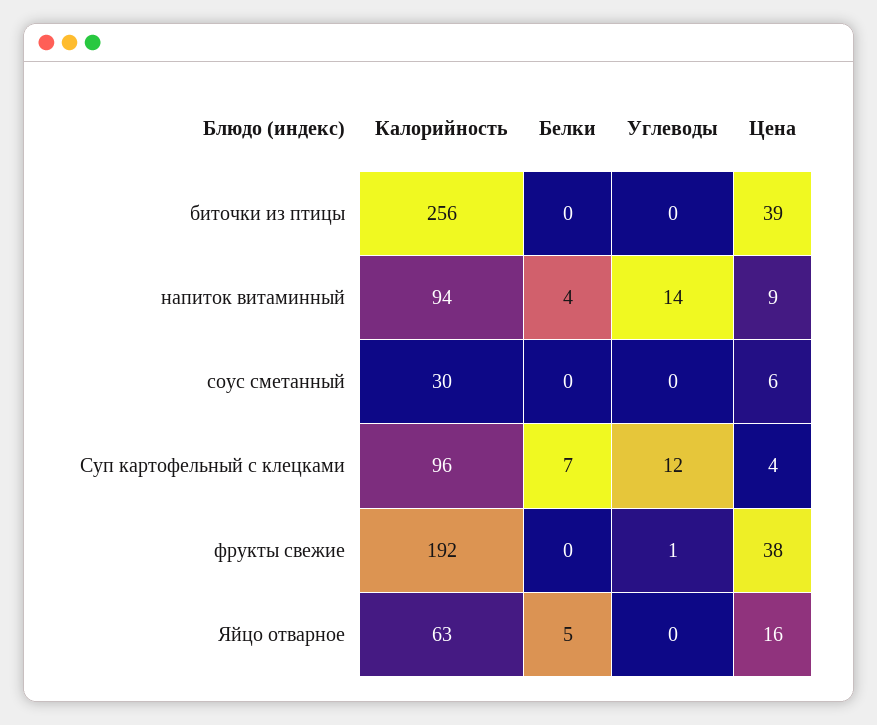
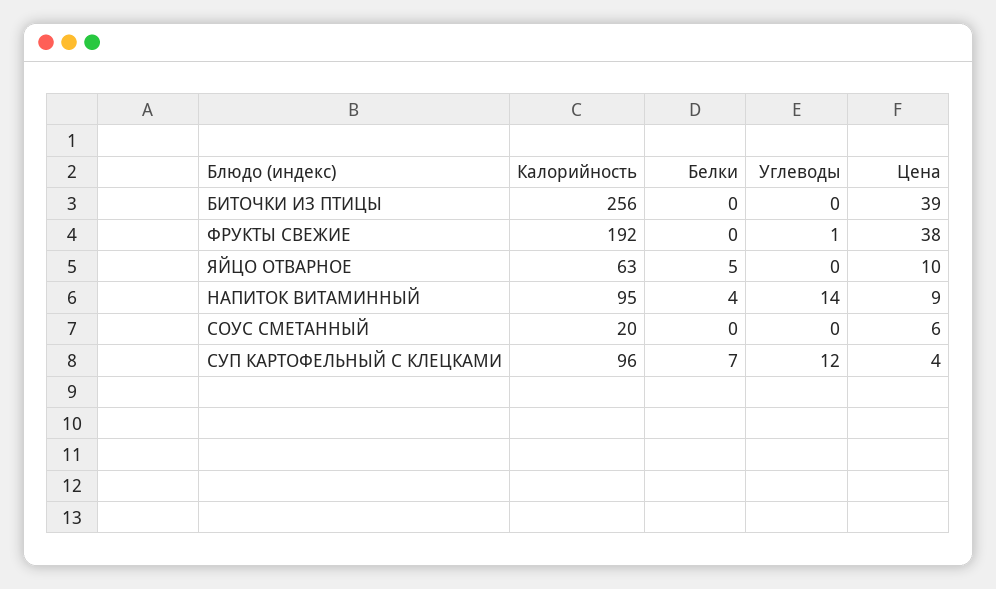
  {
    "Калорийность": {
      "биточки из птицы": 256,
-     "напиток витаминный": 94,
+     "напиток витаминный": 95,
-     "соус сметанный": 30,
+     "соус сметанный": 20,
      "Суп картофельный с клецками": 96,
      "фрукты свежие": 192,
      "Яйцо отварное": 63
    },
    "Белки": {
      "биточки из птицы": 0,
      "напиток витаминный": 4,
      "соус сметанный": 0,
      "Суп картофельный с клецками": 7,
      "фрукты свежие": 0,
      "Яйцо отварное": 5
    },
    "Углеводы": {
      "биточки из птицы": 0,
      "напиток витаминный": 14,
      "соус сметанный": 0,
      "Суп картофельный с клецками": 12,
      "фрукты свежие": 1,
      "Яйцо отварное": 0
    },
    "Цена": {
      "биточки из птицы": 39,
      "напиток витаминный": 9,
      "соус сметанный": 6,
      "Суп картофельный с клецками": 4,
      "фрукты свежие": 38,
-     "Яйцо отварное": 16
+     "Яйцо отварное": 10
    }
  }

